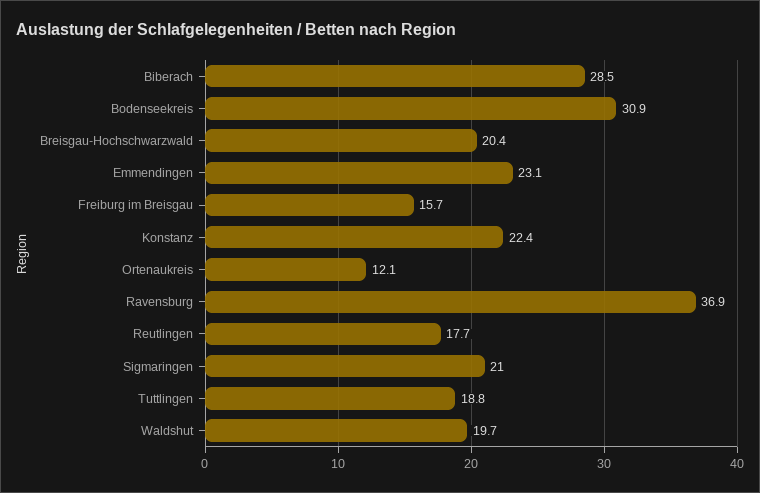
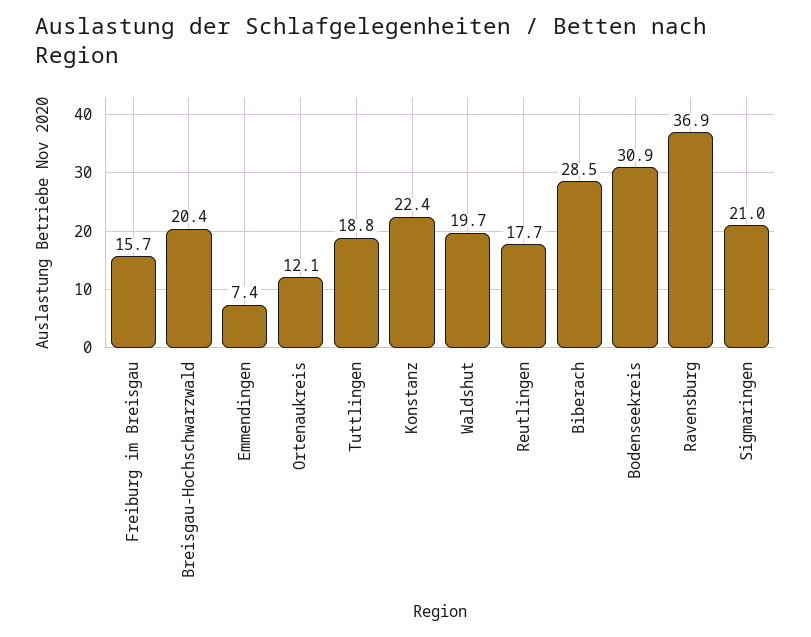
  {
    "Biberach": 28.5,
    "Bodenseekreis": 30.9,
    "Breisgau-Hochschwarzwald": 20.4,
-   "Emmendingen": 23.1,
+   "Emmendingen": 7.4,
    "Freiburg im Breisgau": 15.7,
    "Konstanz": 22.4,
    "Ortenaukreis": 12.1,
    "Ravensburg": 36.9,
    "Reutlingen": 17.7,
    "Sigmaringen": 21,
    "Tuttlingen": 18.8,
    "Waldshut": 19.7
  }

